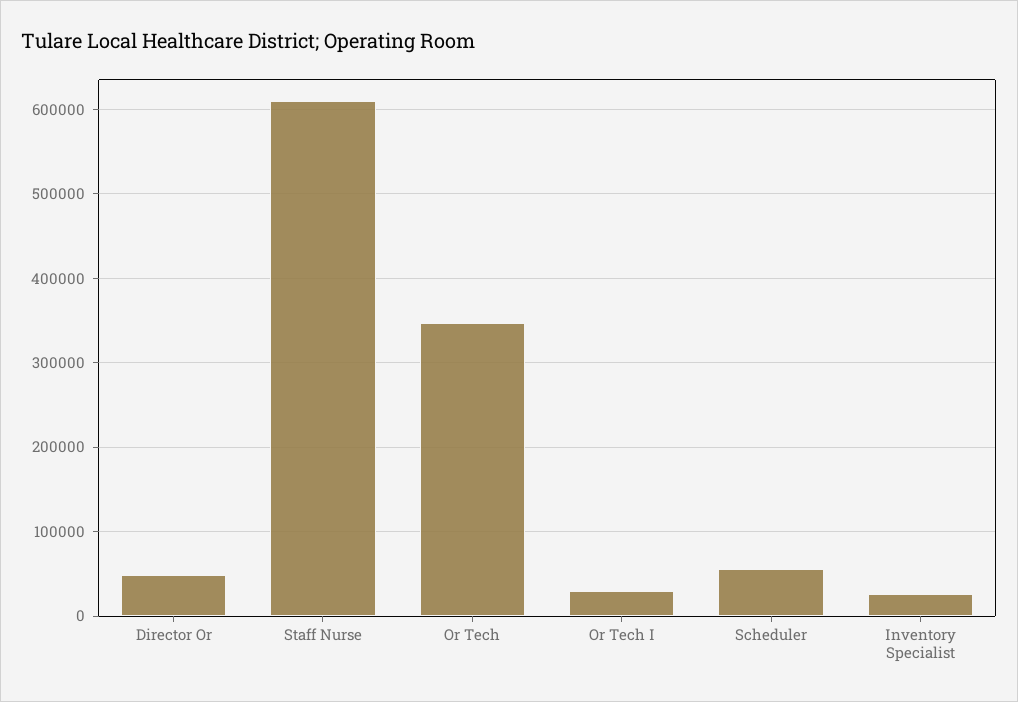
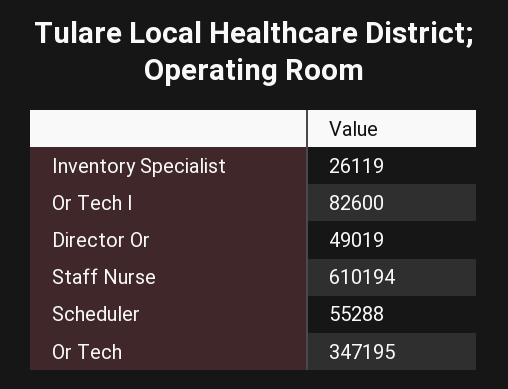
  {
    "Director Or": 49019,
    "Staff Nurse": 610194,
    "Or Tech": 347195,
-   "Or Tech I": 30000,
+   "Or Tech I": 82600,
    "Scheduler": 55288,
    "Inventory Specialist": 26119
  }

